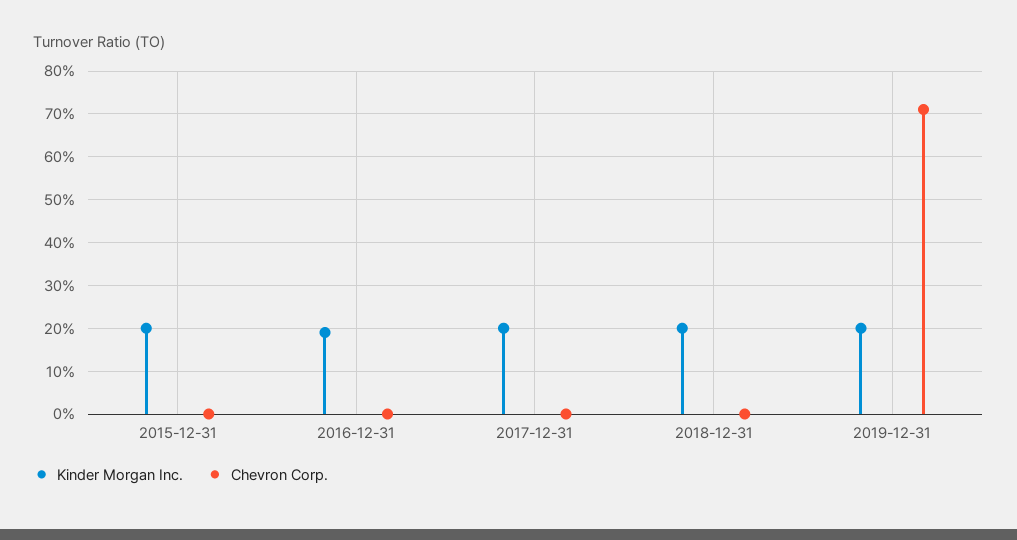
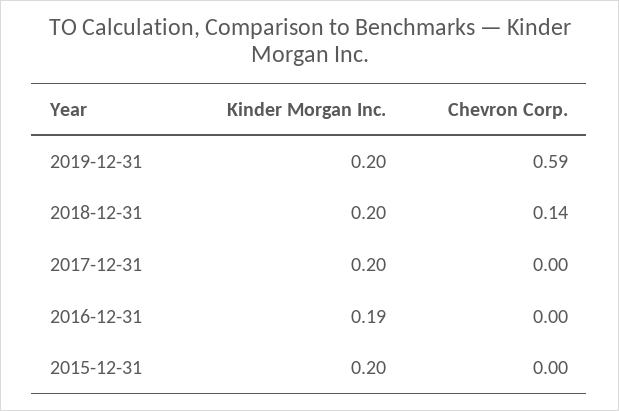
  {
    "Kinder Morgan Inc.": {
      "2015-12-31": 0.2,
      "2016-12-31": 0.19,
      "2017-12-31": 0.2,
      "2018-12-31": 0.2,
      "2019-12-31": 0.2
    },
    "Chevron Corp.": {
      "2015-12-31": 0,
      "2016-12-31": 0,
      "2017-12-31": 0,
-     "2018-12-31": 0,
+     "2018-12-31": 0.14,
-     "2019-12-31": 0.7
+     "2019-12-31": 0.59
    }
  }

